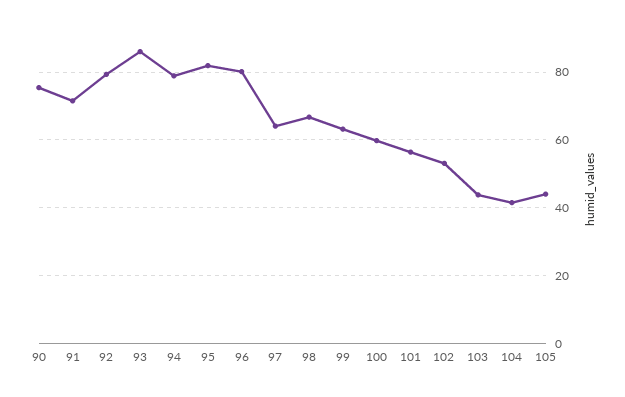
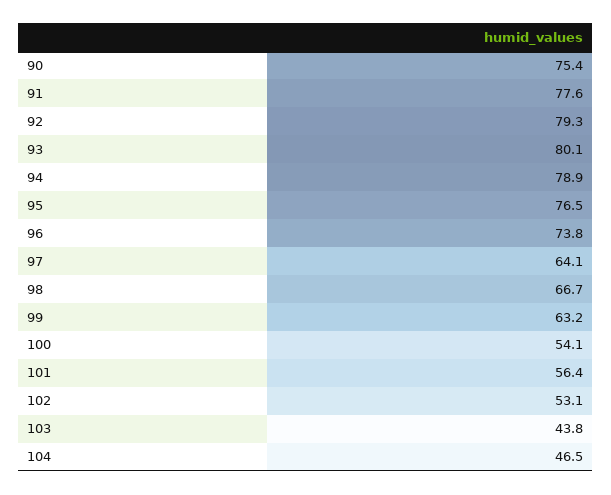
  {
    "90": 75.4,
-   "91": 72,
+   "91": 77.6,
    "92": 79.3,
-   "93": 86,
+   "93": 80.1,
    "94": 78.9,
-   "95": 82,
+   "95": 76.5,
-   "96": 80,
+   "96": 73.8,
    "97": 64.1,
    "98": 66.7,
    "99": 63.2,
-   "100": 60,
+   "100": 54.1,
    "101": 56.4,
    "102": 53.1,
    "103": 43.8,
-   "104": 42,
+   "104": 46.5
-   "105": 44
  }

